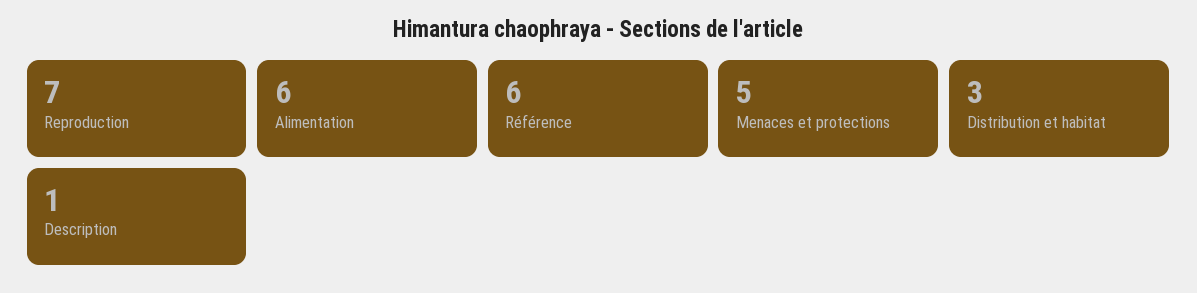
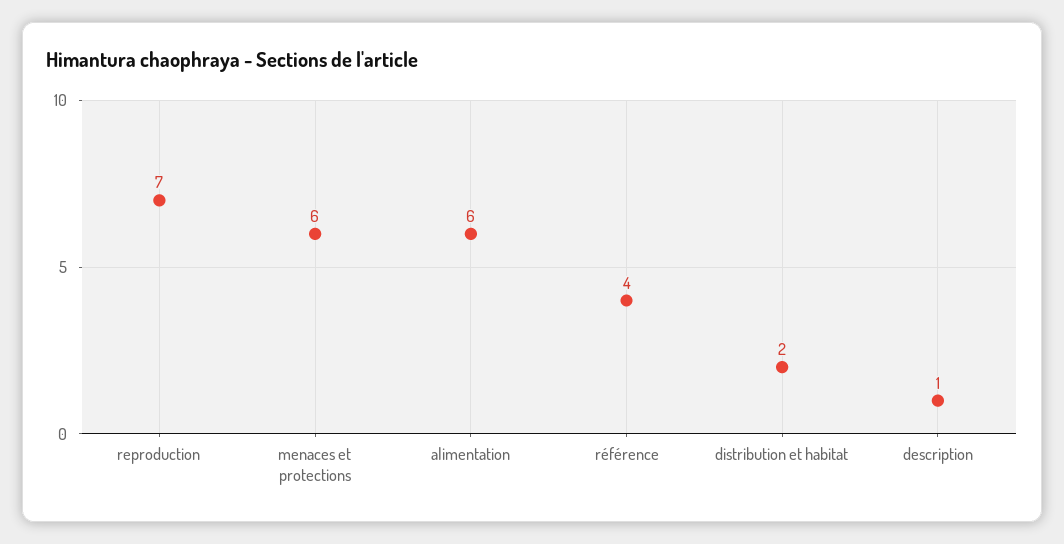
  {
    "Reproduction": 7,
    "Alimentation": 6,
-   "Référence": 6,
+   "Référence": 4,
-   "Menaces et protections": 5,
+   "Menaces et protections": 6,
-   "Distribution et habitat": 3,
+   "Distribution et habitat": 2,
    "Description": 1
  }

